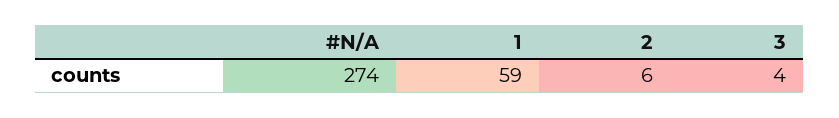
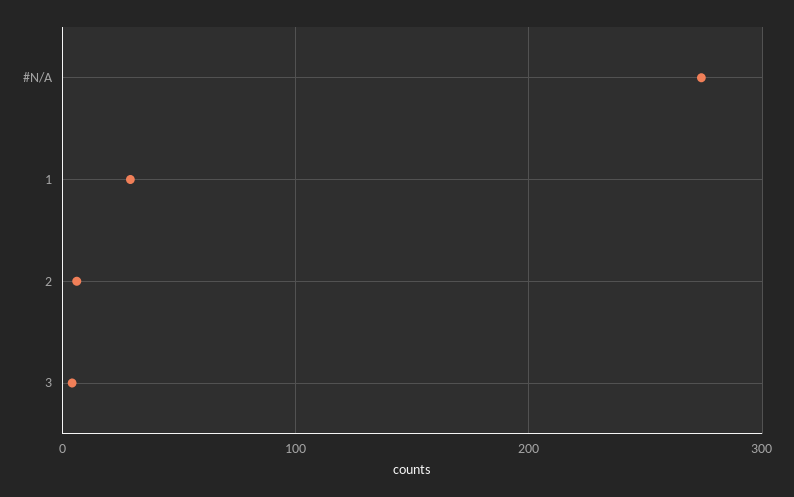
  {
    "#N/A": 274,
-   "1": 59,
+   "1": 30,
    "2": 6,
    "3": 4
  }

